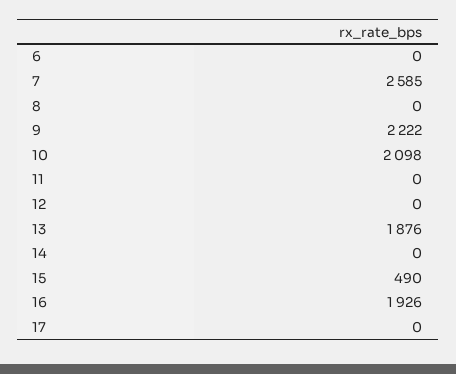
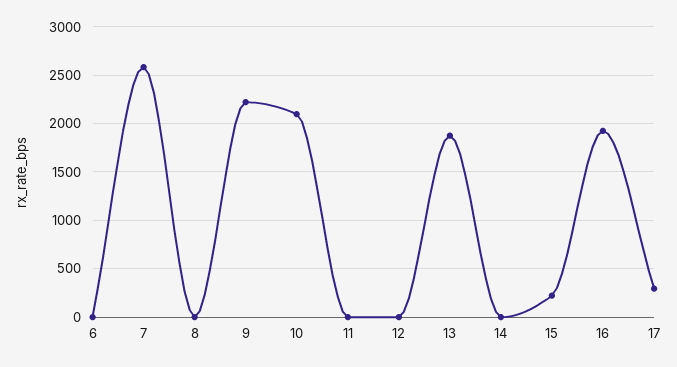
  {
    "6": 0,
    "7": 2585,
    "8": 0,
    "9": 2222,
    "10": 2098,
    "11": 0,
    "12": 0,
    "13": 1876,
    "14": 0,
-   "15": 490,
+   "15": 200,
    "16": 1926,
-   "17": 0
+   "17": 300
  }

